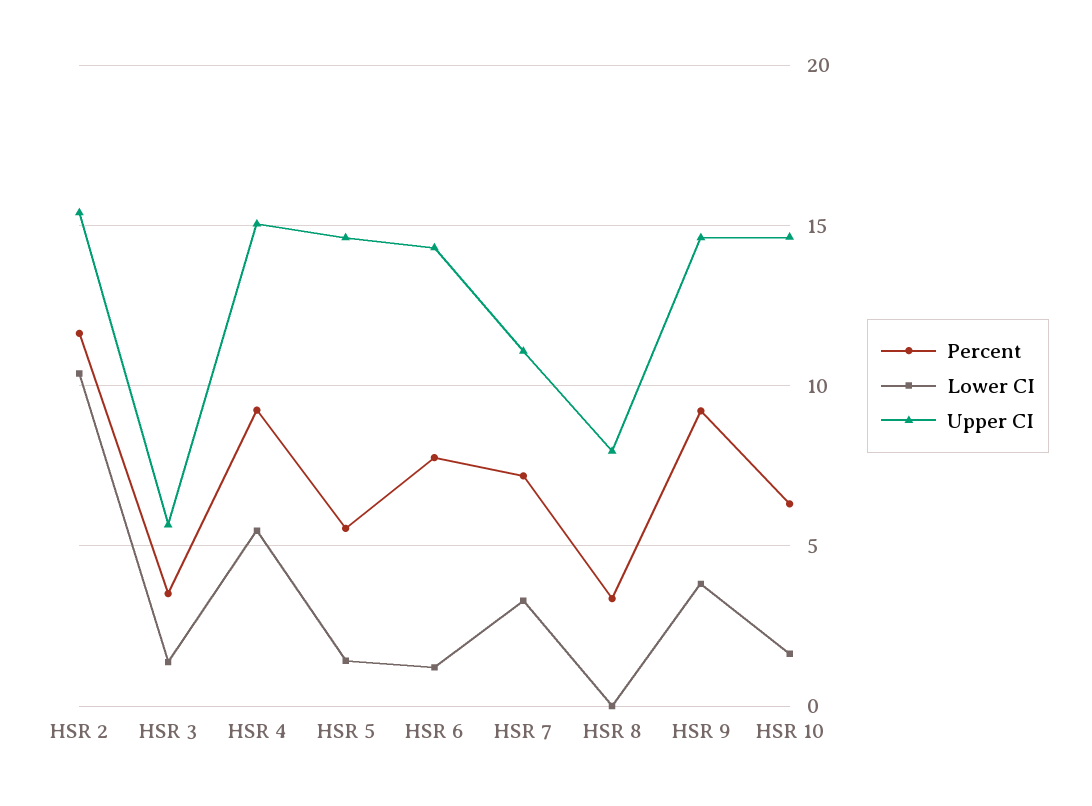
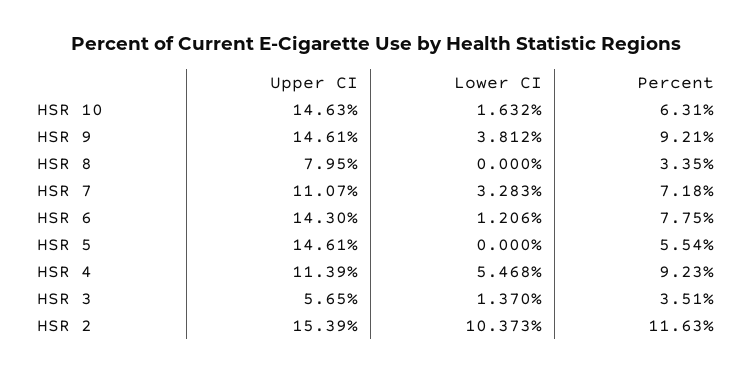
  {
    "Percent": {
      "HSR 2": 11.63,
      "HSR 3": 3.51,
      "HSR 4": 9.23,
      "HSR 5": 5.54,
      "HSR 6": 7.75,
      "HSR 7": 7.18,
      "HSR 8": 3.35,
      "HSR 9": 9.21,
      "HSR 10": 6.31
    },
    "Lower CI": {
      "HSR 2": 10.373,
      "HSR 3": 1.37,
      "HSR 4": 5.468,
-     "HSR 5": 1.5,
+     "HSR 5": 0,
      "HSR 6": 1.206,
      "HSR 7": 3.283,
      "HSR 8": 0,
      "HSR 9": 3.812,
      "HSR 10": 1.632
    },
    "Upper CI": {
      "HSR 2": 15.39,
      "HSR 3": 5.65,
-     "HSR 4": 15,
+     "HSR 4": 11.39,
      "HSR 5": 14.61,
      "HSR 6": 14.3,
      "HSR 7": 11.07,
      "HSR 8": 7.95,
      "HSR 9": 14.61,
      "HSR 10": 14.63
    }
  }

